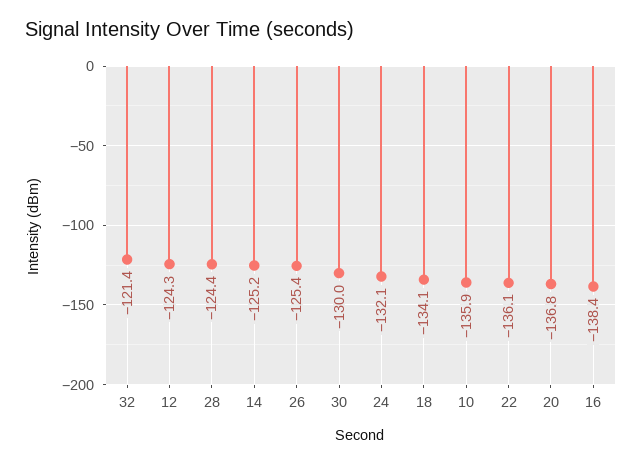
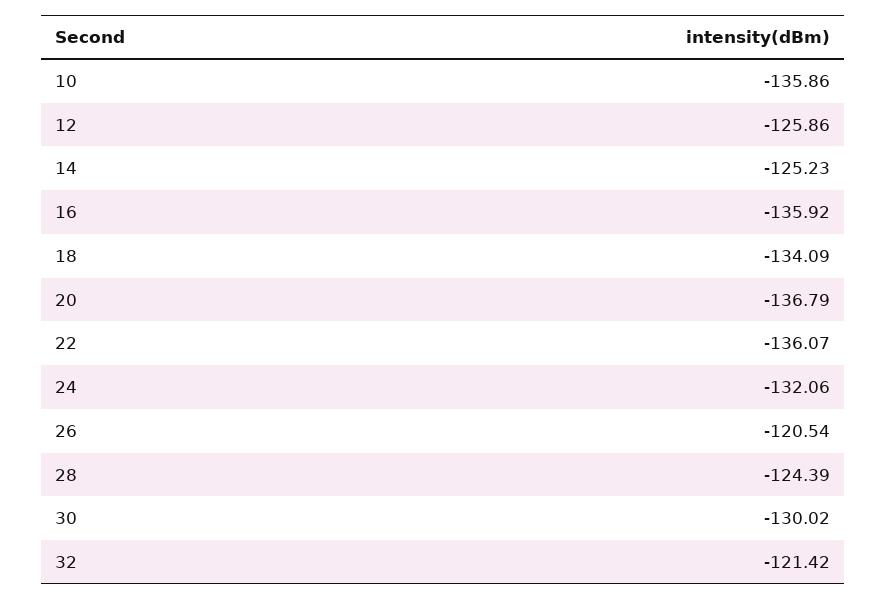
  {
    "32": -121.42,
-   "12": -124.3,
+   "12": -125.86,
    "28": -124.39,
    "14": -125.23,
-   "26": -125.4,
+   "26": -120.54,
    "30": -130.02,
    "24": -132.06,
    "18": -134.09,
    "10": -135.86,
    "22": -136.07,
    "20": -136.79,
-   "16": -138.4
+   "16": -135.92
  }

